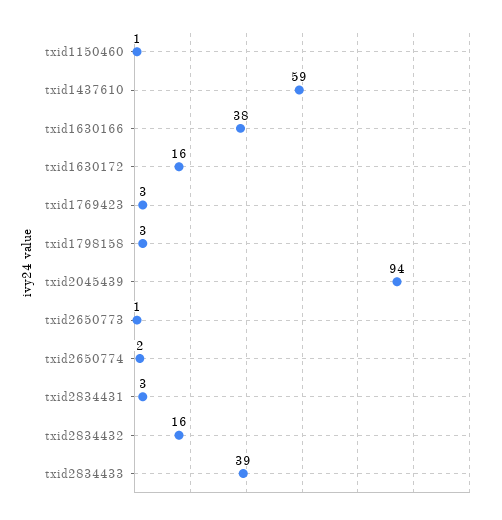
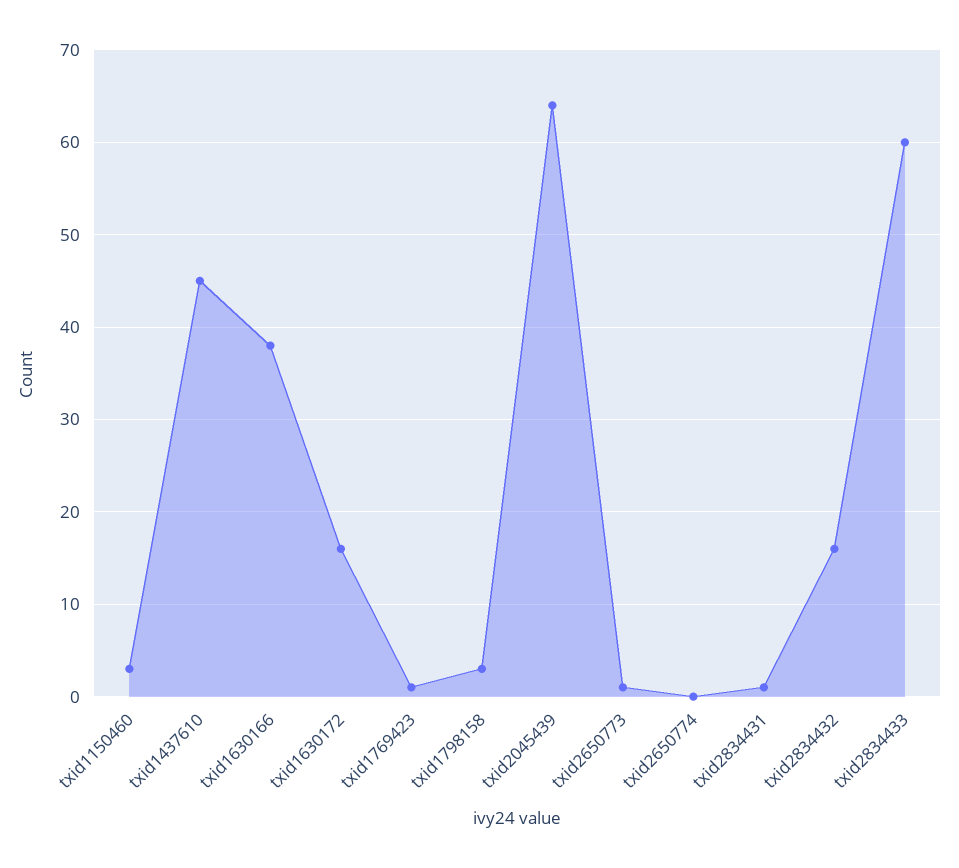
  {
-   "txid1150460": 1,
+   "txid1150460": 3,
-   "txid1437610": 59,
+   "txid1437610": 45,
    "txid1630166": 38,
    "txid1630172": 16,
-   "txid1769423": 3,
+   "txid1769423": 1,
    "txid1798158": 3,
-   "txid2045439": 94,
+   "txid2045439": 64,
    "txid2650773": 1,
-   "txid2650774": 2,
+   "txid2650774": 0,
-   "txid2834431": 3,
+   "txid2834431": 1,
    "txid2834432": 16,
-   "txid2834433": 39
+   "txid2834433": 60
  }

